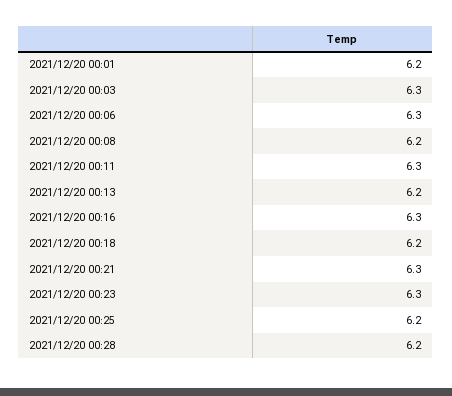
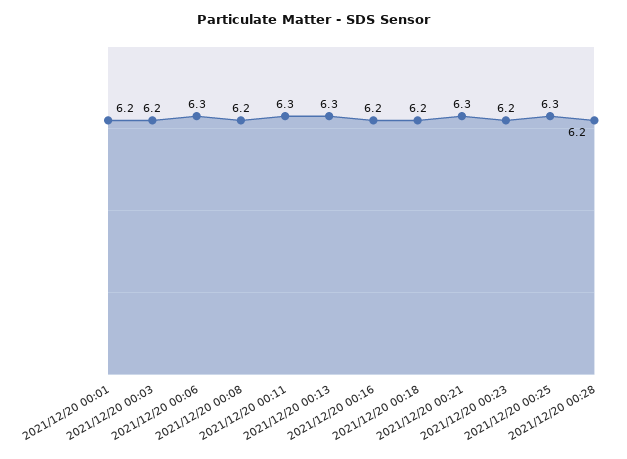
  {
    "2021/12/20 00:01": 6.2,
-   "2021/12/20 00:03": 6.3,
+   "2021/12/20 00:03": 6.2,
    "2021/12/20 00:06": 6.3,
    "2021/12/20 00:08": 6.2,
    "2021/12/20 00:11": 6.3,
-   "2021/12/20 00:13": 6.2,
+   "2021/12/20 00:13": 6.3,
-   "2021/12/20 00:16": 6.3,
+   "2021/12/20 00:16": 6.2,
    "2021/12/20 00:18": 6.2,
    "2021/12/20 00:21": 6.3,
-   "2021/12/20 00:23": 6.3,
+   "2021/12/20 00:23": 6.2,
-   "2021/12/20 00:25": 6.2,
+   "2021/12/20 00:25": 6.3,
    "2021/12/20 00:28": 6.2
  }

